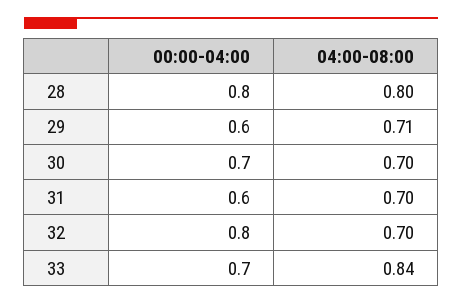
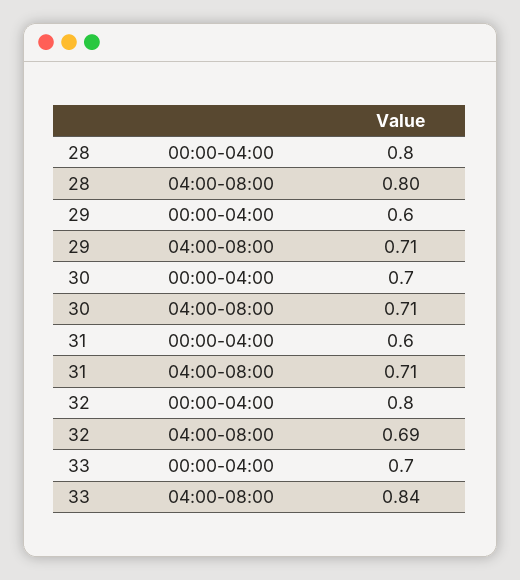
  {
    "00:00-04:00": {
      "28": 0.8,
      "29": 0.6,
      "30": 0.7,
      "31": 0.6,
      "32": 0.8,
      "33": 0.7
    },
    "04:00-08:00": {
      "28": 0.8,
      "29": 0.71,
-     "30": 0.7,
+     "30": 0.71,
-     "31": 0.7,
+     "31": 0.71,
-     "32": 0.7,
+     "32": 0.69,
      "33": 0.84
    }
  }

